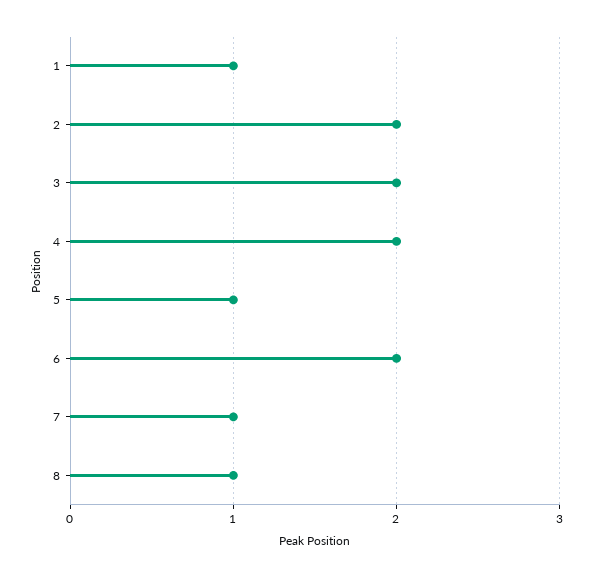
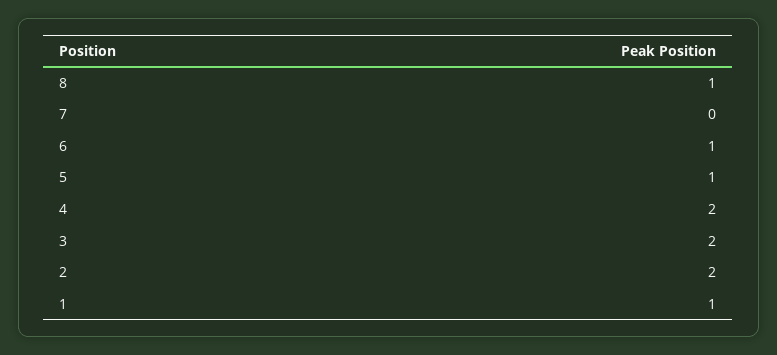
  {
    "1": 1,
    "2": 2,
    "3": 2,
    "4": 2,
    "5": 1,
-   "6": 2,
+   "6": 1,
-   "7": 1,
+   "7": 0,
    "8": 1
  }

